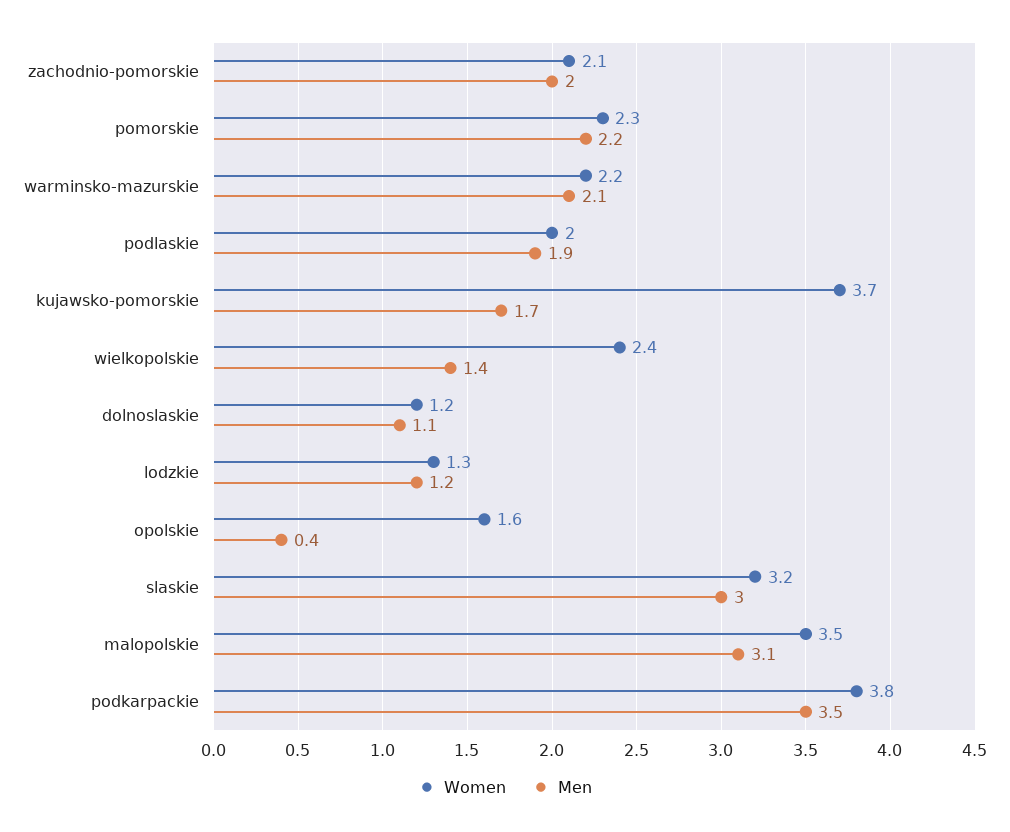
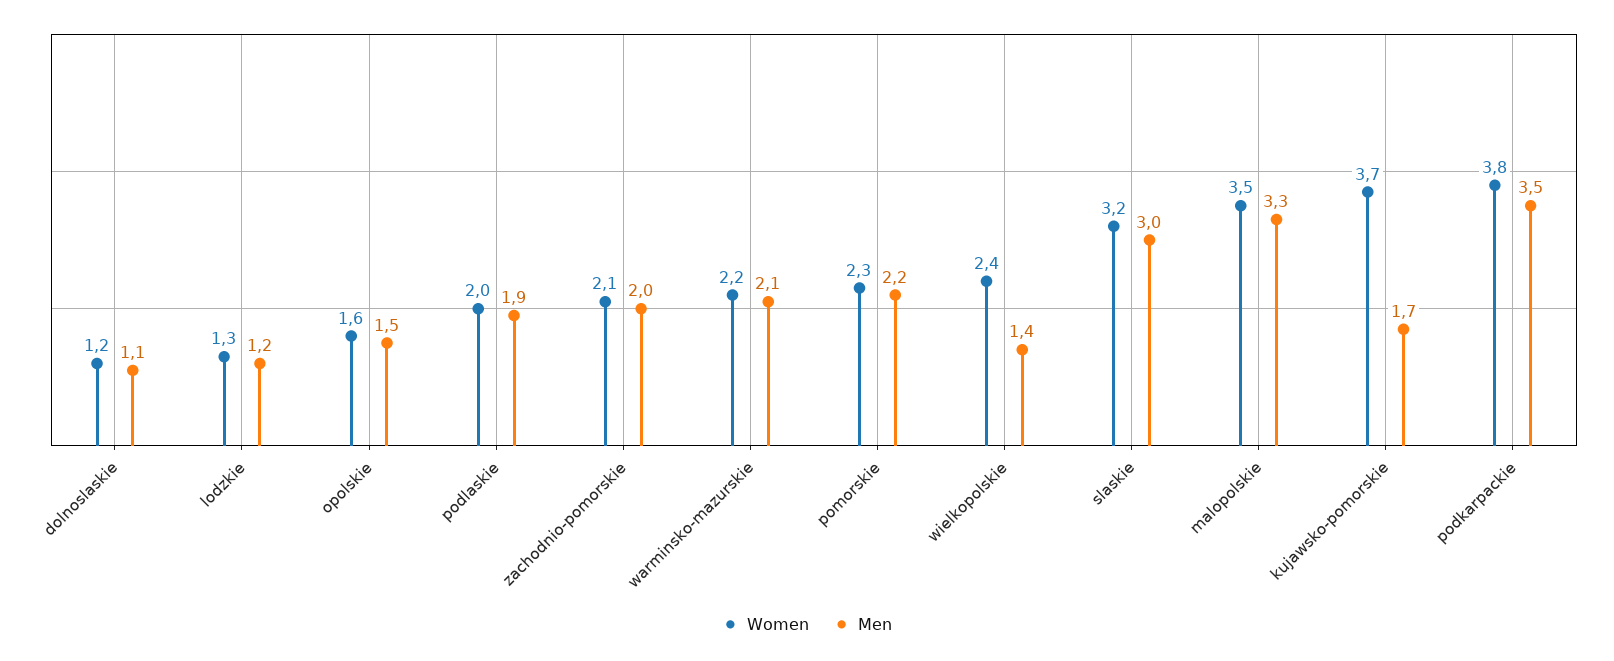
  {
    "Women": {
      "zachodnio-pomorskie": 2.1,
      "pomorskie": 2.3,
      "warminsko-mazurskie": 2.2,
      "podlaskie": 2,
      "kujawsko-pomorskie": 3.7,
      "wielkopolskie": 2.4,
      "dolnoslaskie": 1.2,
      "lodzkie": 1.3,
      "opolskie": 1.6,
      "slaskie": 3.2,
      "malopolskie": 3.5,
      "podkarpackie": 3.8
    },
    "Men": {
      "zachodnio-pomorskie": 2,
      "pomorskie": 2.2,
      "warminsko-mazurskie": 2.1,
      "podlaskie": 1.9,
      "kujawsko-pomorskie": 1.7,
      "wielkopolskie": 1.4,
      "dolnoslaskie": 1.1,
      "lodzkie": 1.2,
-     "opolskie": 0.4,
+     "opolskie": 1.5,
      "slaskie": 3,
-     "malopolskie": 3.1,
+     "malopolskie": 3.3,
      "podkarpackie": 3.5
    }
  }

